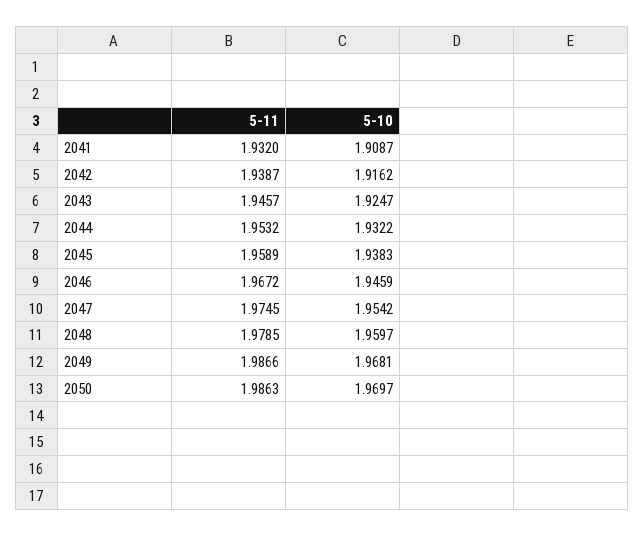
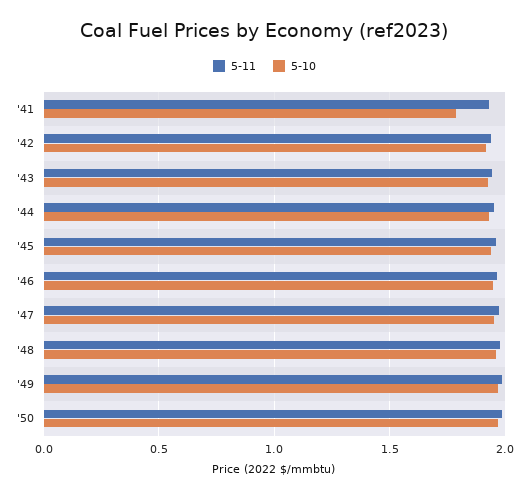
  {
    "5-11": {
      "2041": 1.932,
      "2042": 1.9387,
      "2043": 1.9457,
      "2044": 1.9532,
      "2045": 1.9589,
      "2046": 1.9672,
      "2047": 1.9745,
      "2048": 1.9785,
      "2049": 1.9866,
      "2050": 1.9863
    },
    "5-10": {
-     "2041": 1.9087,
+     "2041": 1.8,
      "2042": 1.9162,
      "2043": 1.9247,
      "2044": 1.9322,
      "2045": 1.9383,
      "2046": 1.9459,
      "2047": 1.9542,
      "2048": 1.9597,
      "2049": 1.9681,
      "2050": 1.9697
    }
  }

